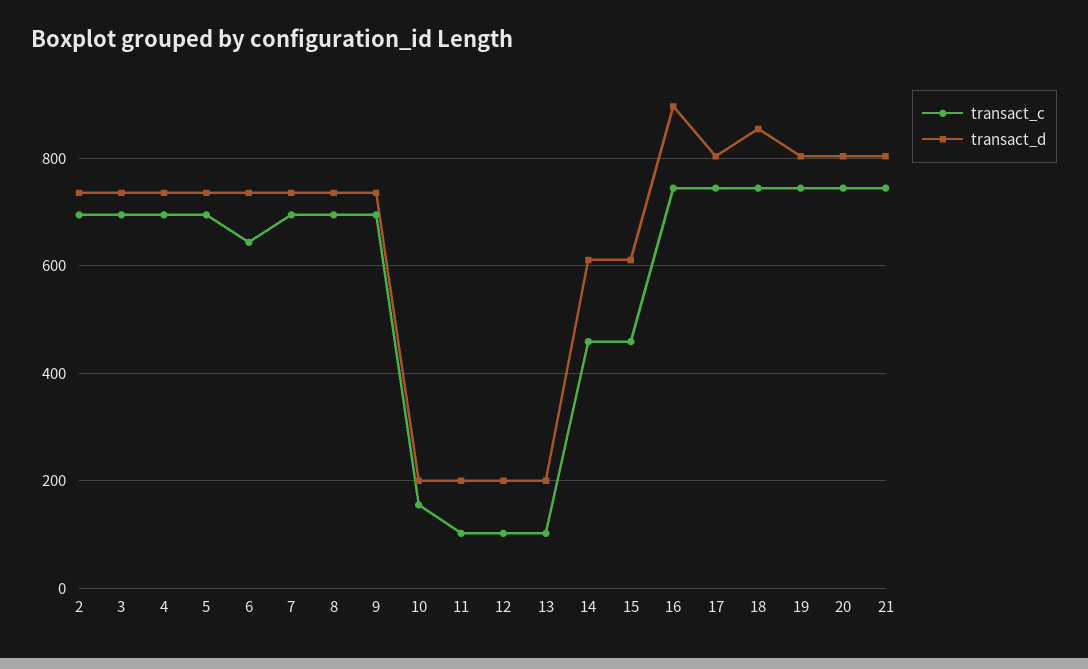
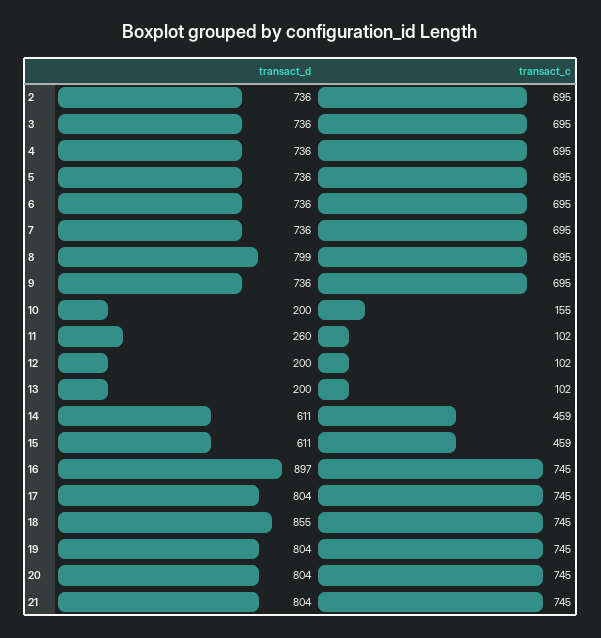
  {
    "transact_c": {
      "2": 695,
      "3": 695,
      "4": 695,
      "5": 695,
-     "6": 640,
+     "6": 695,
      "7": 695,
      "8": 695,
      "9": 695,
      "10": 155,
      "11": 102,
      "12": 102,
      "13": 102,
      "14": 459,
      "15": 459,
      "16": 745,
      "17": 745,
      "18": 745,
      "19": 745,
      "20": 745,
      "21": 745
    },
    "transact_d": {
      "2": 736,
      "3": 736,
      "4": 736,
      "5": 736,
      "6": 736,
      "7": 736,
-     "8": 740,
+     "8": 799,
      "9": 736,
      "10": 200,
-     "11": 200,
+     "11": 260,
      "12": 200,
      "13": 200,
      "14": 611,
      "15": 611,
      "16": 897,
      "17": 804,
      "18": 855,
      "19": 804,
      "20": 804,
      "21": 804
    }
  }

